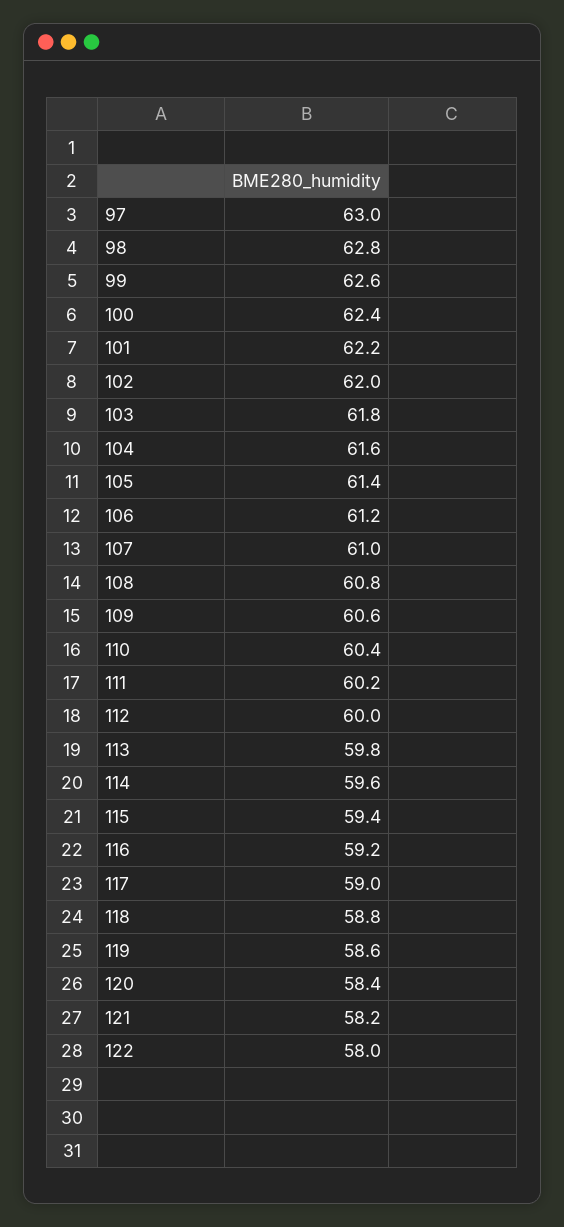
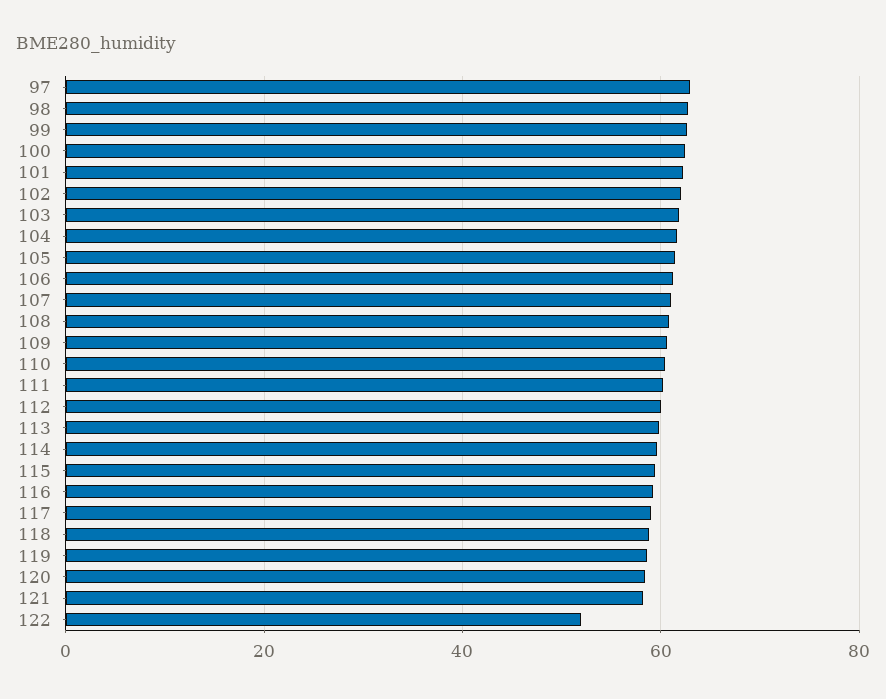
  {
    "97": 63,
    "98": 62.8,
    "99": 62.6,
    "100": 62.4,
    "101": 62.2,
    "102": 62,
    "103": 61.8,
    "104": 61.6,
    "105": 61.4,
    "106": 61.2,
    "107": 61,
    "108": 60.8,
    "109": 60.6,
    "110": 60.4,
    "111": 60.2,
    "112": 60,
    "113": 59.8,
    "114": 59.6,
    "115": 59.4,
    "116": 59.2,
    "117": 59,
    "118": 58.8,
    "119": 58.6,
    "120": 58.4,
    "121": 58.2,
-   "122": 58
+   "122": 52
  }

